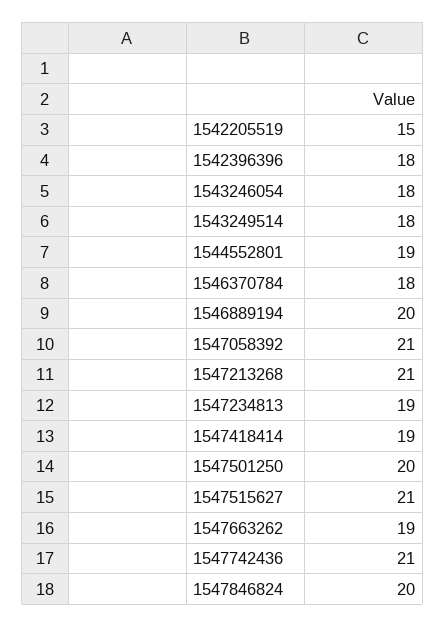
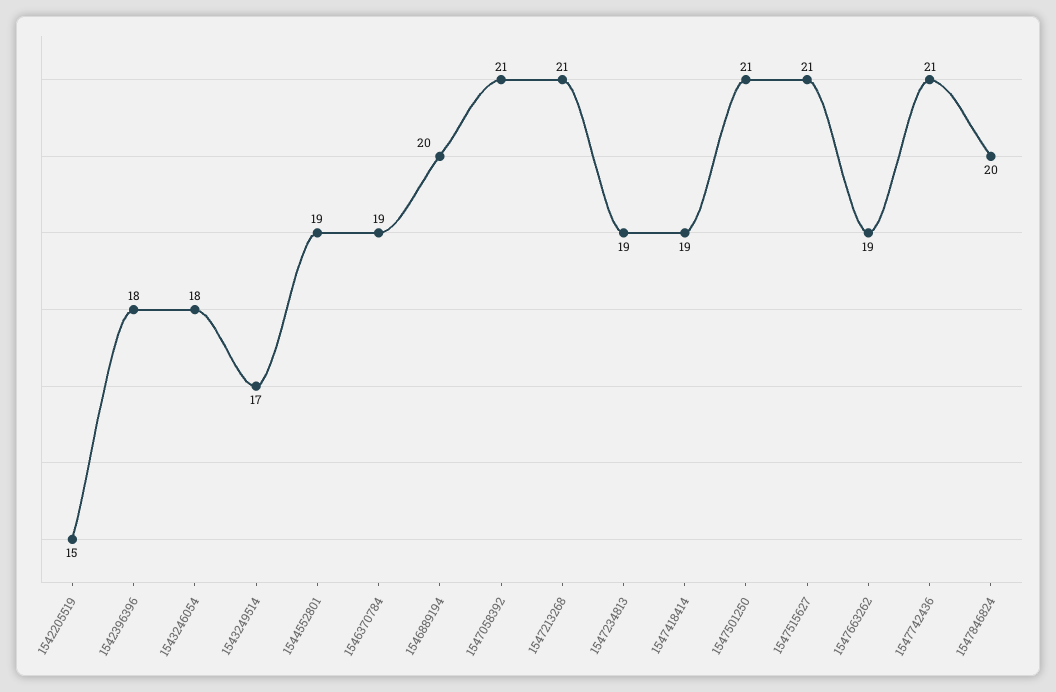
  {
    "1542205519": 15,
    "1542396396": 18,
    "1543246054": 18,
-   "1543249514": 18,
+   "1543249514": 17,
    "1544552801": 19,
-   "1546370784": 18,
+   "1546370784": 19,
    "1546889194": 20,
    "1547058392": 21,
    "1547213268": 21,
    "1547234813": 19,
    "1547418414": 19,
-   "1547501250": 20,
+   "1547501250": 21,
    "1547515627": 21,
    "1547663262": 19,
    "1547742436": 21,
    "1547846824": 20
  }

